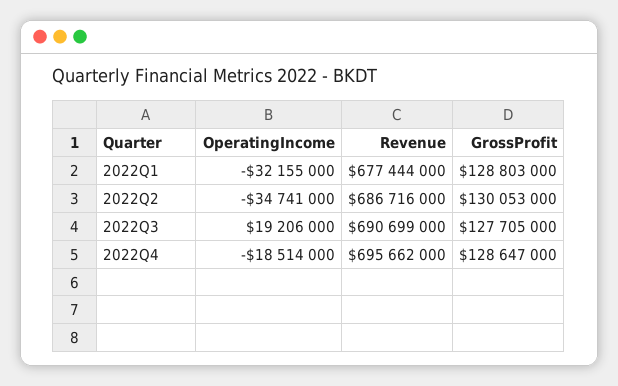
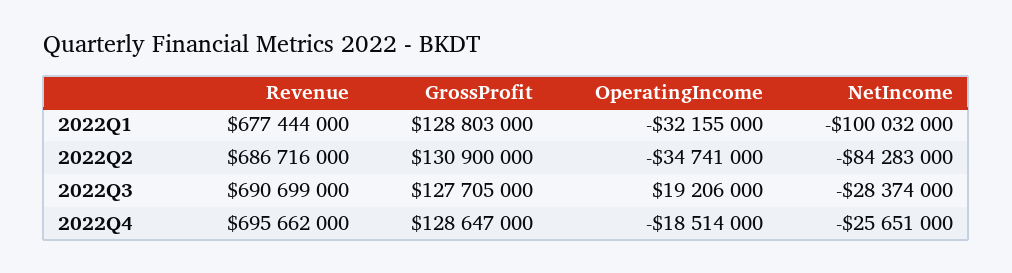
  {
    "OperatingIncome": {
      "2022Q1": -32155000,
      "2022Q2": -34741000,
      "2022Q3": 19206000,
      "2022Q4": -18514000
    },
    "Revenue": {
      "2022Q1": 677444000,
      "2022Q2": 686716000,
      "2022Q3": 690699000,
      "2022Q4": 695662000
    },
    "GrossProfit": {
      "2022Q1": 128803000,
-     "2022Q2": 130053000,
+     "2022Q2": 130900000,
      "2022Q3": 127705000,
      "2022Q4": 128647000
-   }
+   },
+   "NetIncome": {
+     "2022Q1": -100032000,
+     "2022Q2": -84283000,
+     "2022Q3": -28374000,
+     "2022Q4": -25651000
+   }
  }

